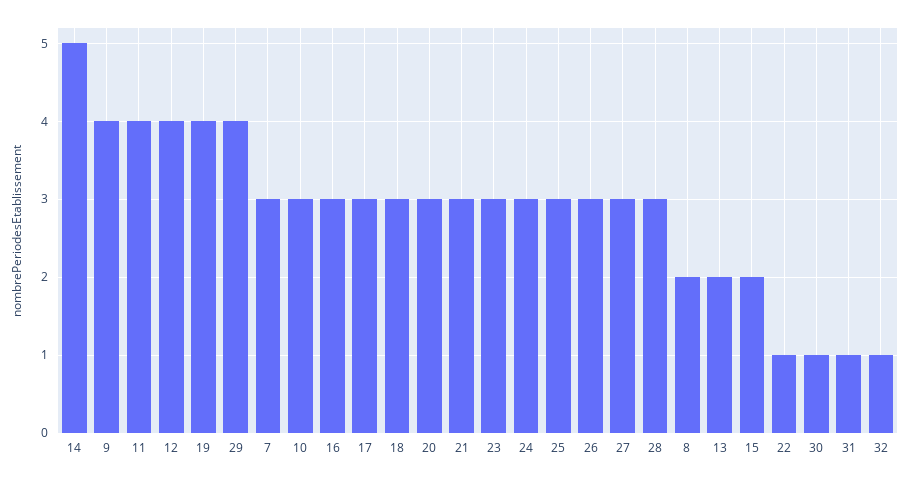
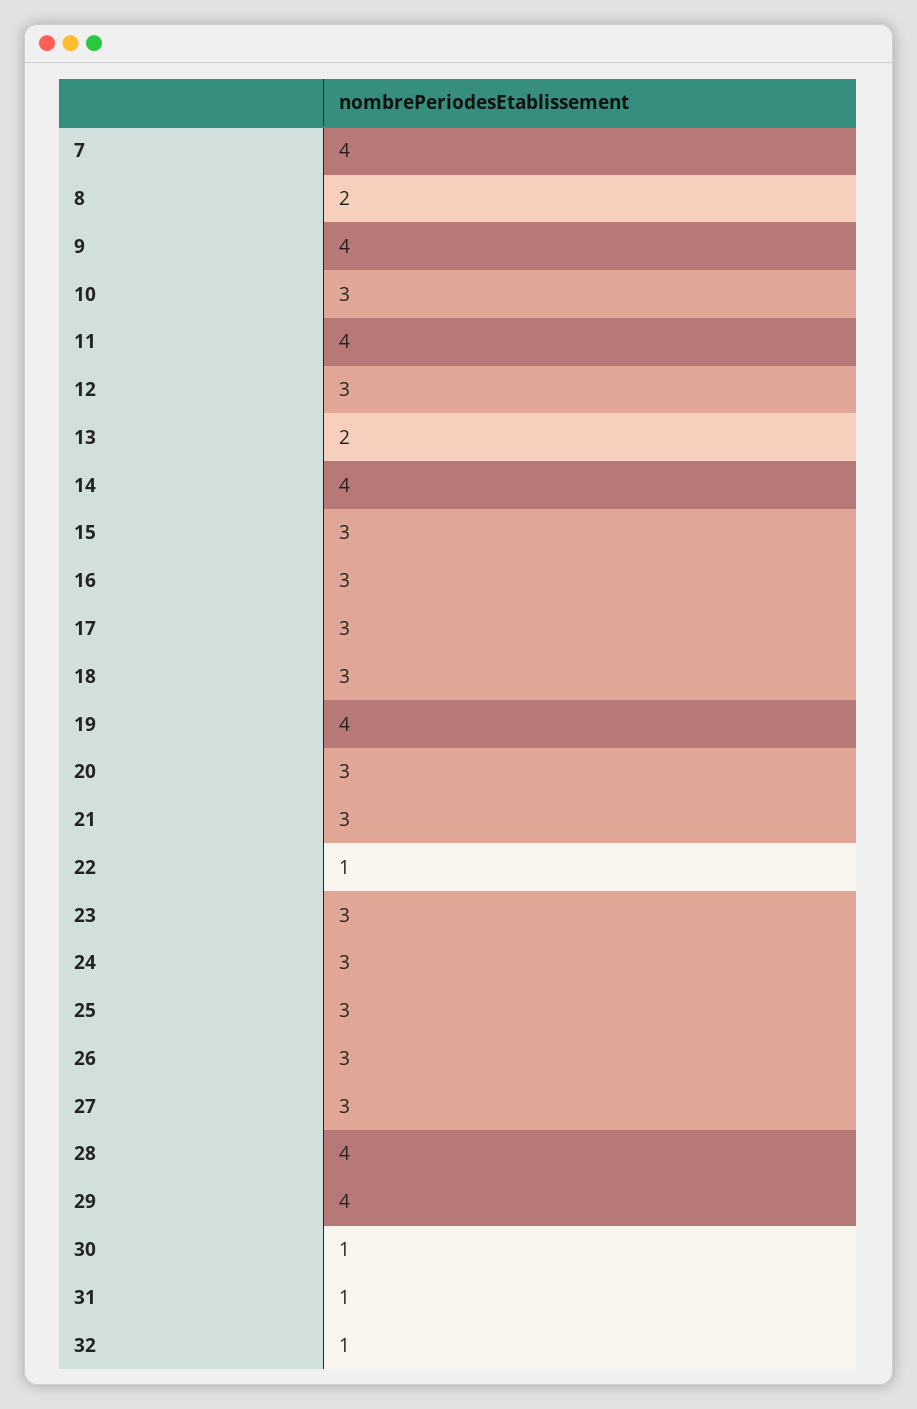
  {
-   "14": 5,
+   "14": 4,
    "9": 4,
    "11": 4,
-   "12": 4,
+   "12": 3,
    "19": 4,
    "29": 4,
-   "7": 3,
+   "7": 4,
    "10": 3,
    "16": 3,
    "17": 3,
    "18": 3,
    "20": 3,
    "21": 3,
    "23": 3,
    "24": 3,
    "25": 3,
    "26": 3,
    "27": 3,
-   "28": 3,
+   "28": 4,
    "8": 2,
    "13": 2,
-   "15": 2,
+   "15": 3,
    "22": 1,
    "30": 1,
    "31": 1,
    "32": 1
  }

